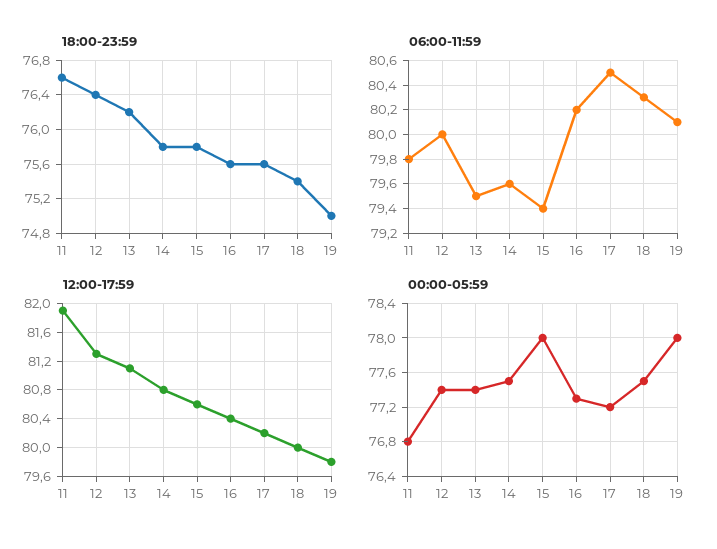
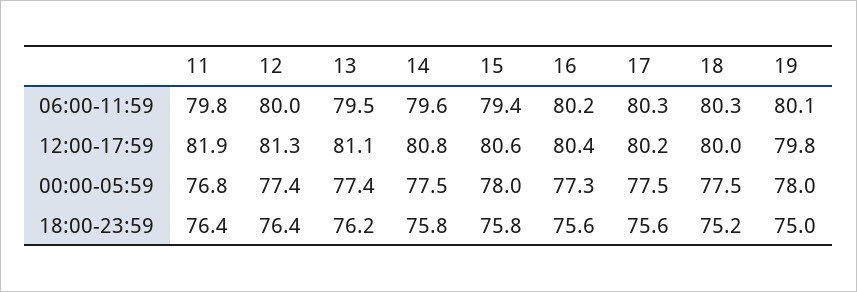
  {
    "18:00-23:59": {
-     "11": 76.6,
+     "11": 76.4,
      "12": 76.4,
      "13": 76.2,
      "14": 75.8,
      "15": 75.8,
      "16": 75.6,
      "17": 75.6,
-     "18": 75.4,
+     "18": 75.2,
      "19": 75
    },
    "06:00-11:59": {
      "11": 79.8,
      "12": 80,
      "13": 79.5,
      "14": 79.6,
      "15": 79.4,
      "16": 80.2,
-     "17": 80.5,
+     "17": 80.3,
      "18": 80.3,
      "19": 80.1
    },
    "12:00-17:59": {
      "11": 81.9,
      "12": 81.3,
      "13": 81.1,
      "14": 80.8,
      "15": 80.6,
      "16": 80.4,
      "17": 80.2,
      "18": 80,
      "19": 79.8
    },
    "00:00-05:59": {
      "11": 76.8,
      "12": 77.4,
      "13": 77.4,
      "14": 77.5,
      "15": 78,
      "16": 77.3,
-     "17": 77.2,
+     "17": 77.5,
      "18": 77.5,
      "19": 78
    }
  }

